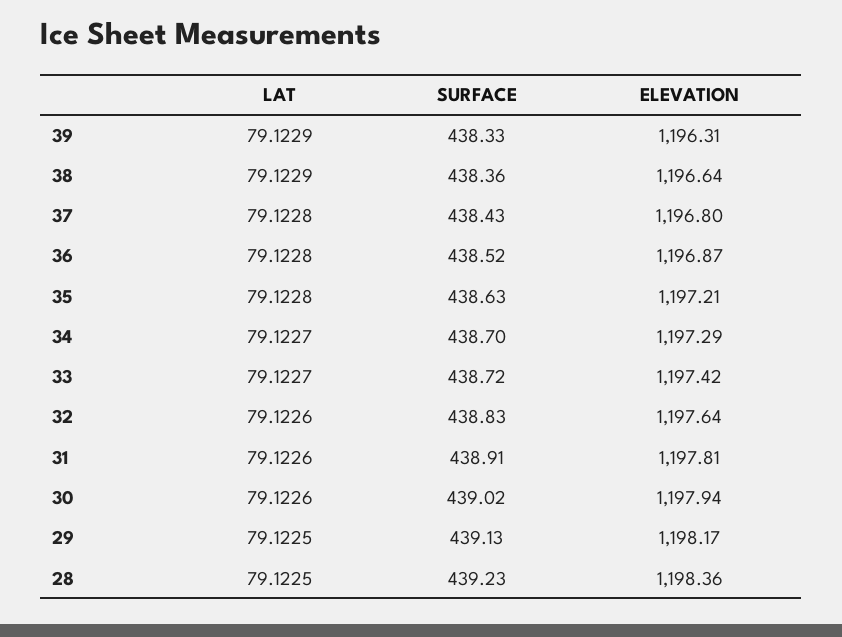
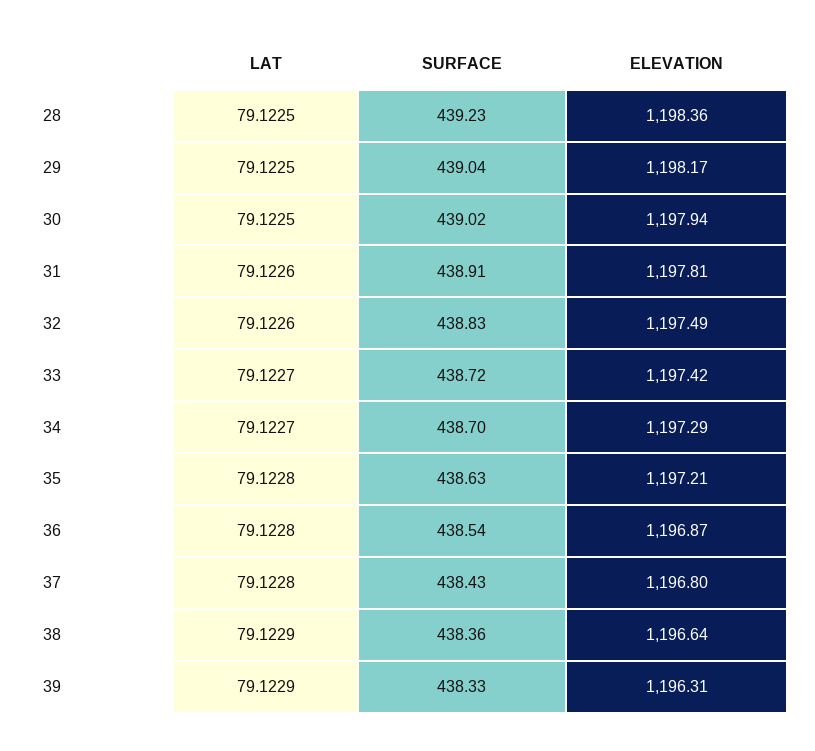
  {
    "LAT": {
      "39": 79.1229,
      "38": 79.1229,
      "37": 79.1228,
      "36": 79.1228,
      "35": 79.1228,
      "34": 79.1227,
      "33": 79.1227,
      "32": 79.1226,
      "31": 79.1226,
-     "30": 79.1226,
+     "30": 79.1225,
      "29": 79.1225,
      "28": 79.1225
    },
    "SURFACE": {
      "39": 438.33,
      "38": 438.36,
      "37": 438.43,
-     "36": 438.52,
+     "36": 438.54,
      "35": 438.63,
      "34": 438.7,
      "33": 438.72,
      "32": 438.83,
      "31": 438.91,
      "30": 439.02,
-     "29": 439.13,
+     "29": 439.04,
      "28": 439.23
    },
    "ELEVATION": {
      "39": 1196.31,
      "38": 1196.64,
      "37": 1196.8,
      "36": 1196.87,
      "35": 1197.21,
      "34": 1197.29,
      "33": 1197.42,
-     "32": 1197.64,
+     "32": 1197.49,
      "31": 1197.81,
      "30": 1197.94,
      "29": 1198.17,
      "28": 1198.36
    }
  }

